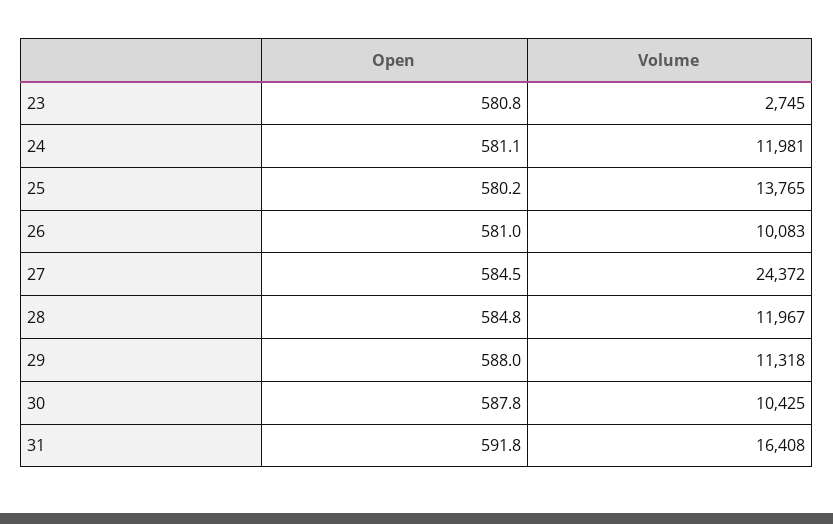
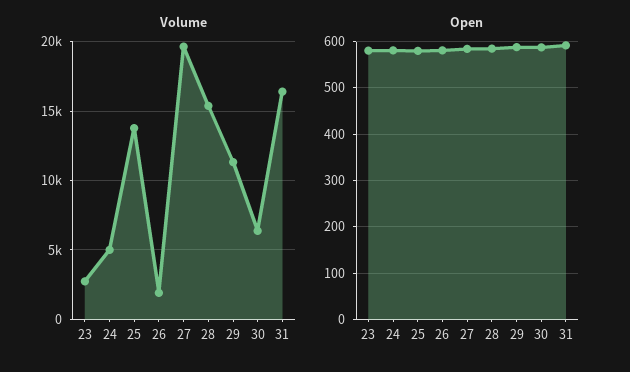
  {
    "Open": {
      "23": 580.8,
      "24": 581.1,
      "25": 580.2,
      "26": 581,
      "27": 584.5,
      "28": 584.8,
      "29": 588,
      "30": 587.8,
      "31": 591.8
    },
    "Volume": {
      "23": 2745,
-     "24": 11981,
+     "24": 5000,
      "25": 13765,
-     "26": 10083,
+     "26": 2000,
-     "27": 24372,
+     "27": 19500,
-     "28": 11967,
+     "28": 15500,
      "29": 11318,
-     "30": 10425,
+     "30": 6500,
      "31": 16408
    }
  }

